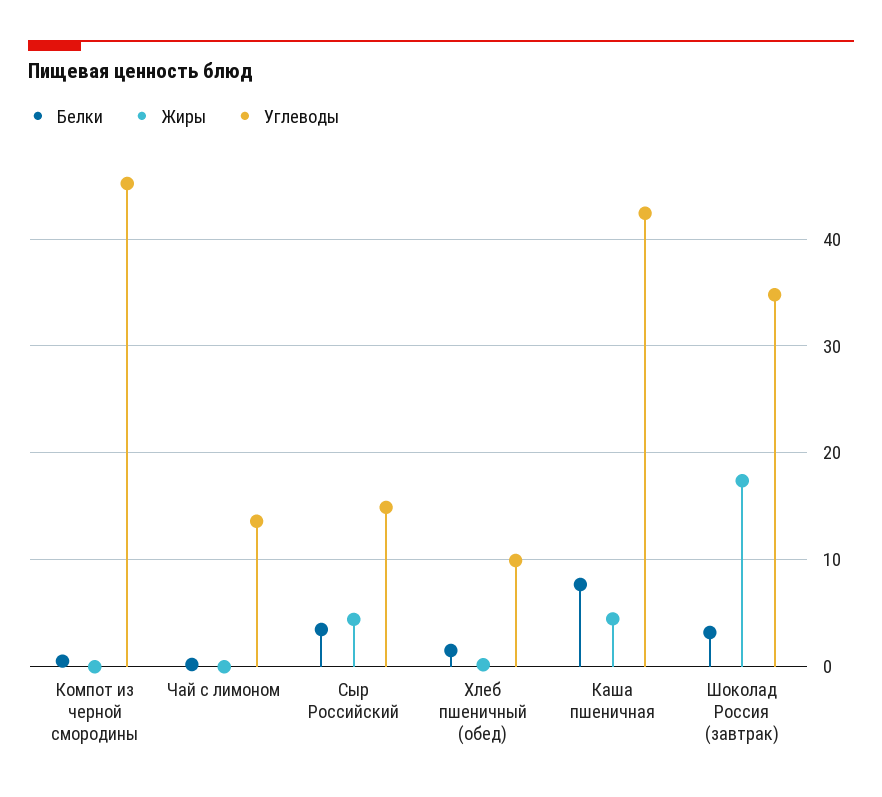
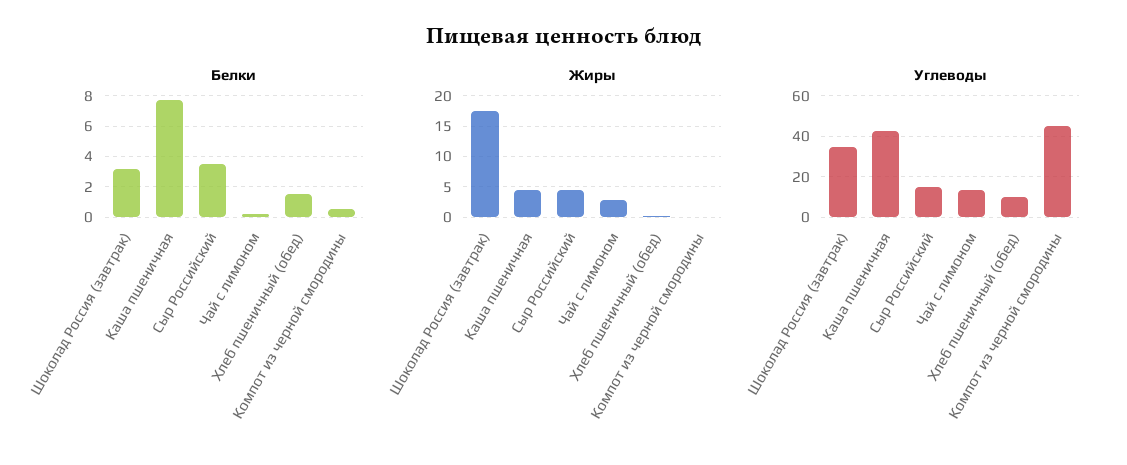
  {
    "Белки": {
      "Компот из черной смородины": 0.5,
      "Чай с лимоном": 0,
      "Сыр Российский": 3.5,
      "Хлеб пшеничный (обед)": 1.5,
      "Каша пшеничная": 7.5,
      "Шоколад Россия (завтрак)": 3
    },
    "Жиры": {
      "Компот из черной смородины": 0,
-     "Чай с лимоном": 0,
+     "Чай с лимоном": 3,
      "Сыр Российский": 4,
      "Хлеб пшеничный (обед)": 0,
      "Каша пшеничная": 4,
      "Шоколад Россия (завтрак)": 17
    },
    "Углеводы": {
      "Компот из черной смородины": 45,
      "Чай с лимоном": 14,
      "Сыр Российский": 15,
      "Хлеб пшеничный (обед)": 10,
      "Каша пшеничная": 42,
      "Шоколад Россия (завтрак)": 35
    }
  }

